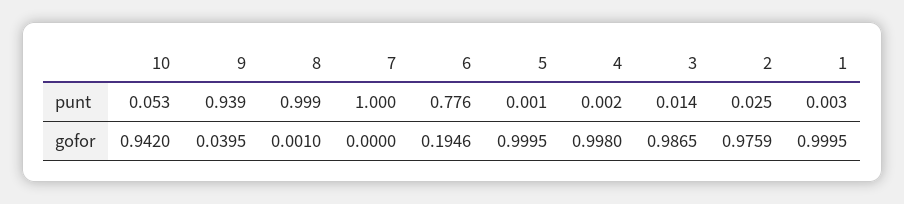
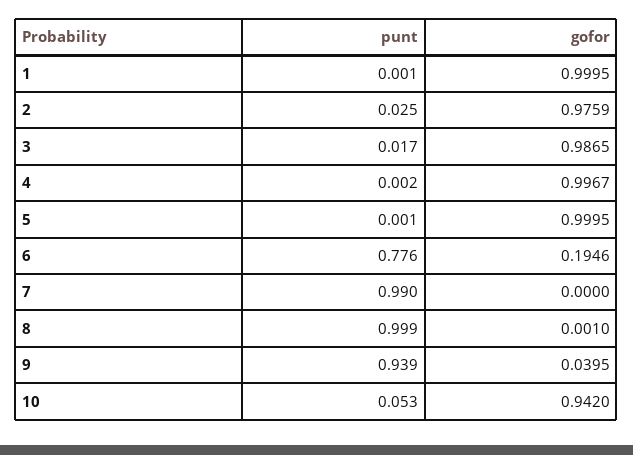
  {
    "10": {
      "punt": 0.053,
      "gofor": 0.942
    },
    "9": {
      "punt": 0.939,
      "gofor": 0.0395
    },
    "8": {
      "punt": 0.999,
      "gofor": 0.001
    },
    "7": {
-     "punt": 1,
+     "punt": 0.99,
      "gofor": 0
    },
    "6": {
      "punt": 0.776,
      "gofor": 0.1946
    },
    "5": {
      "punt": 0.001,
      "gofor": 0.9995
    },
    "4": {
      "punt": 0.002,
-     "gofor": 0.998
+     "gofor": 0.9967
    },
    "3": {
-     "punt": 0.014,
+     "punt": 0.017,
      "gofor": 0.9865
    },
    "2": {
      "punt": 0.025,
      "gofor": 0.9759
    },
    "1": {
-     "punt": 0.003,
+     "punt": 0.001,
      "gofor": 0.9995
    }
  }

